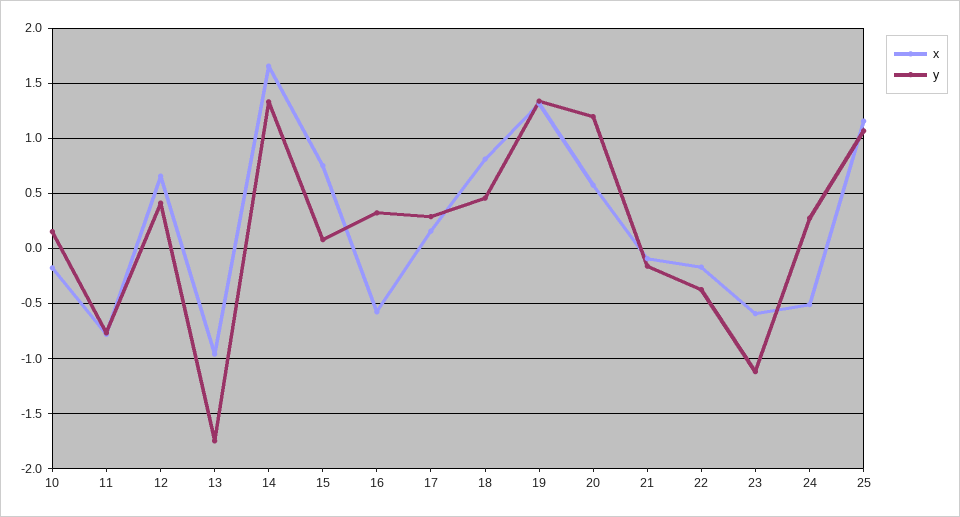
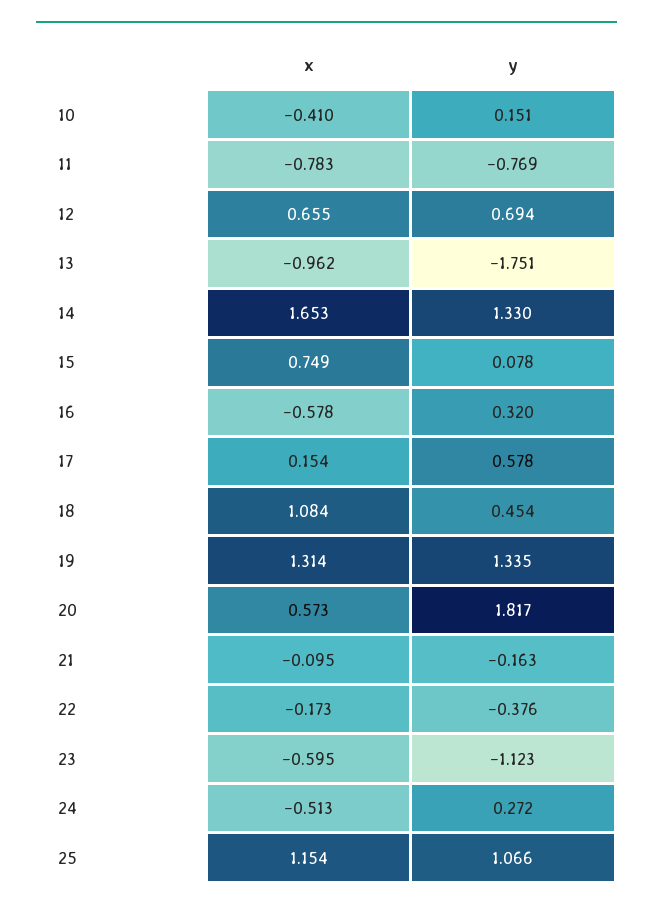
  {
    "x": {
-     "10": -0.2,
+     "10": -0.41,
      "11": -0.783,
      "12": 0.655,
      "13": -0.962,
      "14": 1.653,
      "15": 0.749,
      "16": -0.578,
      "17": 0.154,
-     "18": 0.8,
+     "18": 1.084,
      "19": 1.314,
      "20": 0.573,
      "21": -0.095,
      "22": -0.173,
      "23": -0.595,
      "24": -0.513,
      "25": 1.154
    },
    "y": {
      "10": 0.151,
      "11": -0.769,
-     "12": 0.4,
+     "12": 0.694,
      "13": -1.751,
      "14": 1.33,
      "15": 0.078,
      "16": 0.32,
-     "17": 0.3,
+     "17": 0.578,
      "18": 0.454,
      "19": 1.335,
-     "20": 1.2,
+     "20": 1.817,
      "21": -0.163,
      "22": -0.376,
      "23": -1.123,
      "24": 0.272,
      "25": 1.066
    }
  }

